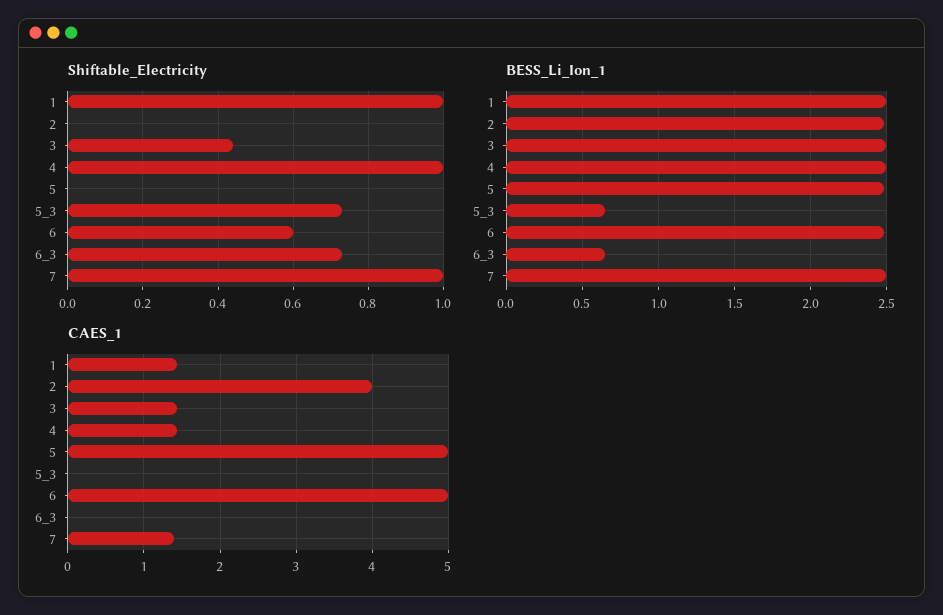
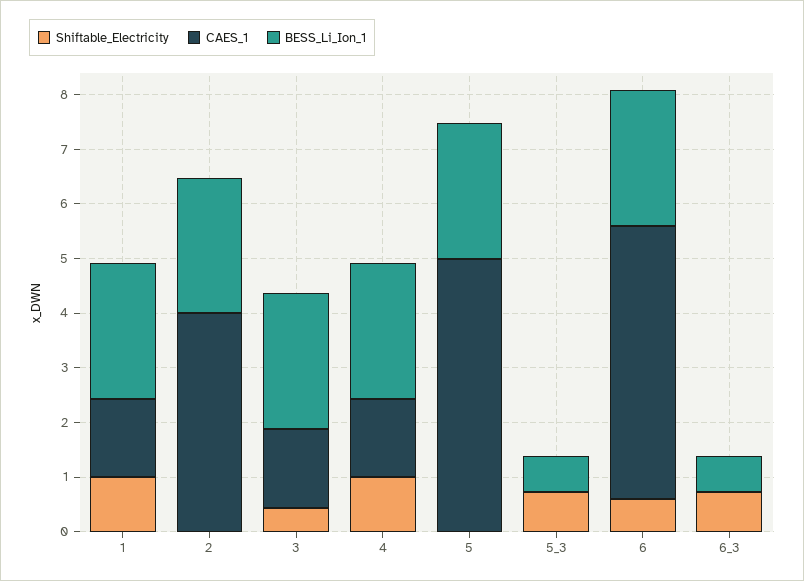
  {
    "Shiftable_Electricity": {
      "1": 1,
      "2": 0,
      "3": 0.44,
      "4": 1,
      "5": 0,
      "5_3": 0.72,
      "6": 0.6,
-     "6_3": 0.72,
+     "6_3": 0.72
-     "7": 1
    },
    "BESS_Li_Ion_1": {
      "1": 2.5,
      "2": 2.5,
      "3": 2.5,
      "4": 2.5,
      "5": 2.5,
      "5_3": 0.65,
      "6": 2.5,
-     "6_3": 0.65,
+     "6_3": 0.65
-     "7": 2.5
    },
    "CAES_1": {
      "1": 1.4,
      "2": 4,
      "3": 1.4,
      "4": 1.4,
      "5": 5,
      "5_3": 0,
      "6": 5,
-     "6_3": 0,
+     "6_3": 0
-     "7": 1.4
    }
  }

